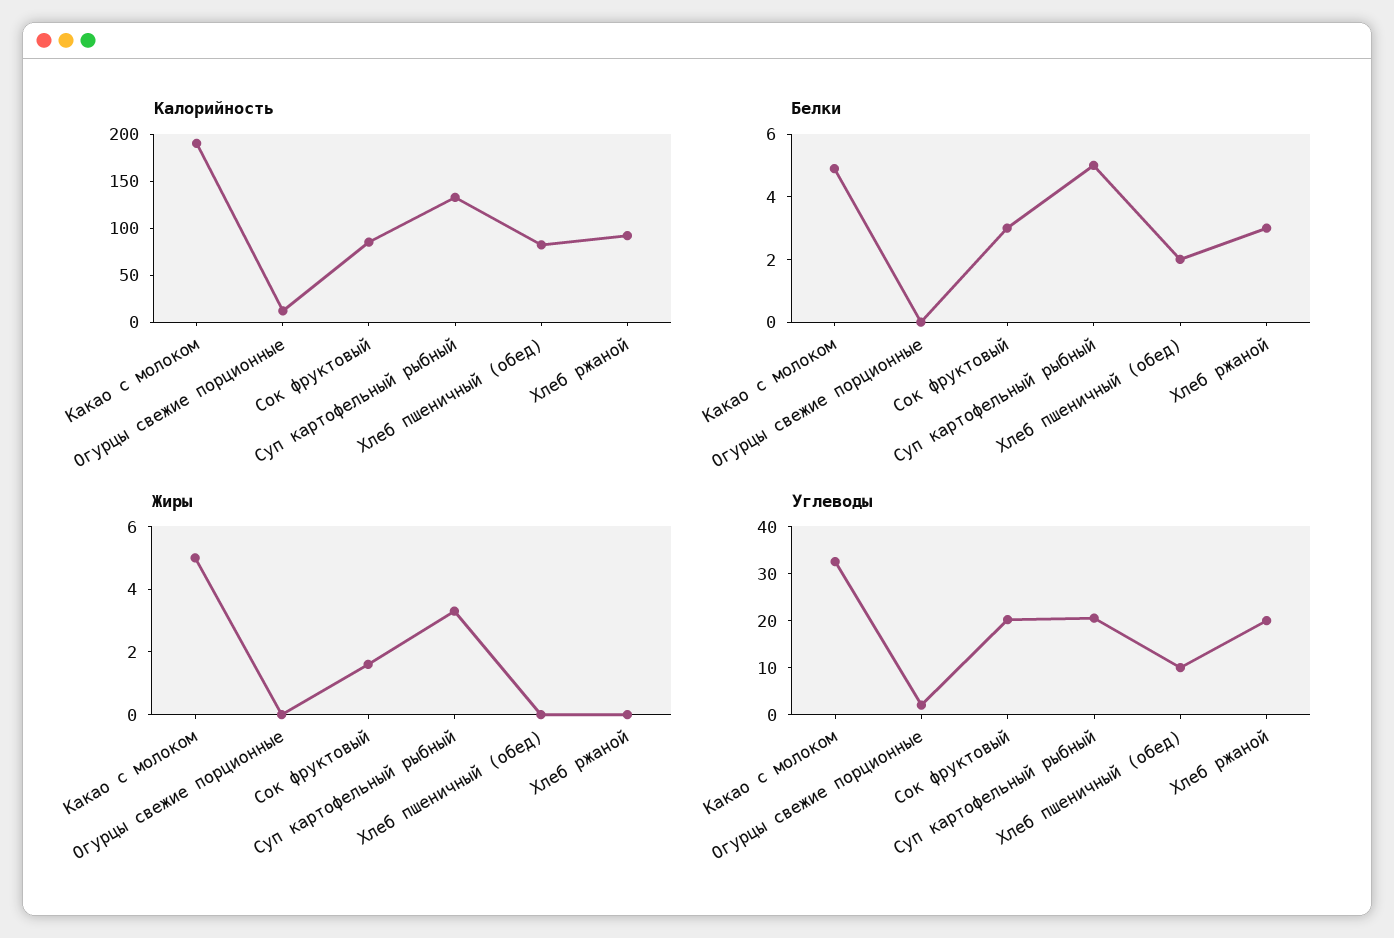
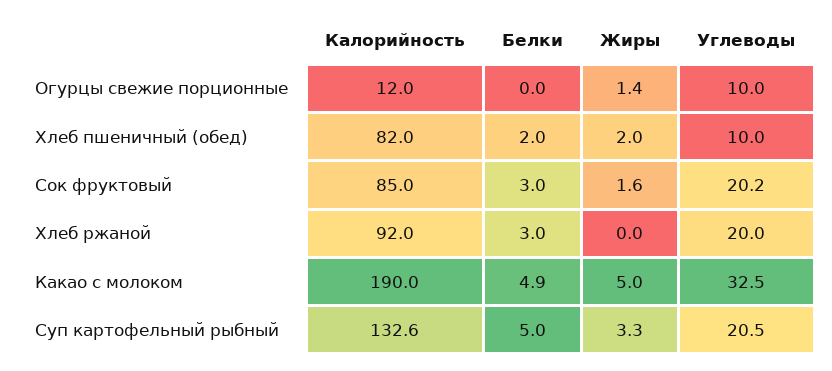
  {
    "Калорийность": {
      "Какао с молоком": 190,
      "Огурцы свежие порционные": 12,
      "Сок фруктовый": 85,
      "Суп картофельный рыбный": 132.6,
      "Хлеб пшеничный (обед)": 82,
      "Хлеб ржаной": 92
    },
    "Белки": {
      "Какао с молоком": 4.9,
      "Огурцы свежие порционные": 0,
      "Сок фруктовый": 3,
      "Суп картофельный рыбный": 5,
      "Хлеб пшеничный (обед)": 2,
      "Хлеб ржаной": 3
    },
    "Жиры": {
      "Какао с молоком": 5,
-     "Огурцы свежие порционные": 0,
+     "Огурцы свежие порционные": 1.4,
      "Сок фруктовый": 1.6,
      "Суп картофельный рыбный": 3.3,
-     "Хлеб пшеничный (обед)": 0,
+     "Хлеб пшеничный (обед)": 2,
      "Хлеб ржаной": 0
    },
    "Углеводы": {
      "Какао с молоком": 32.5,
-     "Огурцы свежие порционные": 2,
+     "Огурцы свежие порционные": 10,
      "Сок фруктовый": 20.2,
      "Суп картофельный рыбный": 20.5,
      "Хлеб пшеничный (обед)": 10,
      "Хлеб ржаной": 20
    }
  }

